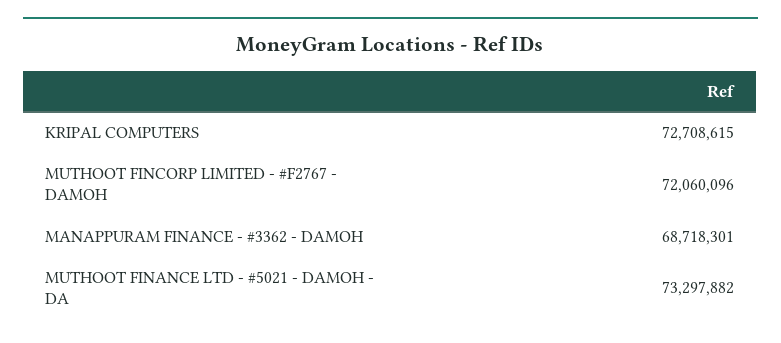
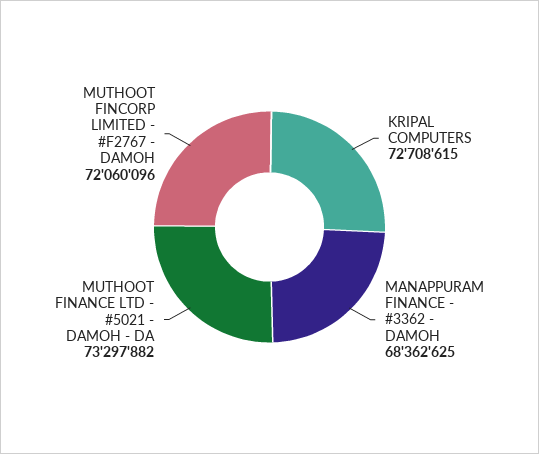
  {
    "KRIPAL COMPUTERS": 72708615,
    "MUTHOOT FINCORP LIMITED - #F2767 - DAMOH": 72060096,
-   "MANAPPURAM FINANCE - #3362 - DAMOH": 68718301,
+   "MANAPPURAM FINANCE - #3362 - DAMOH": 68362625,
    "MUTHOOT FINANCE LTD - #5021 - DAMOH - DA": 73297882
  }

